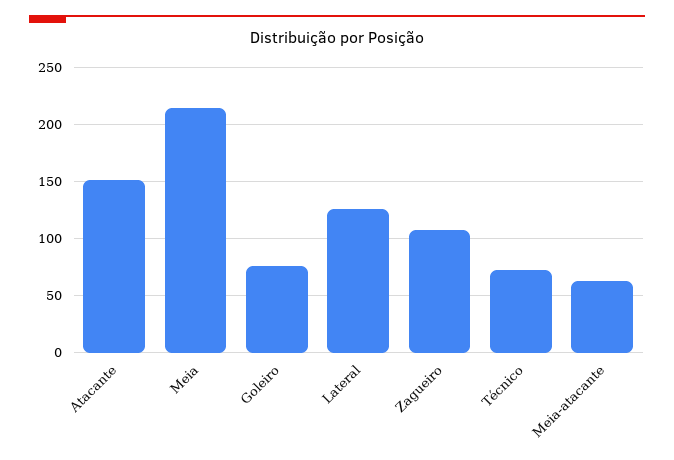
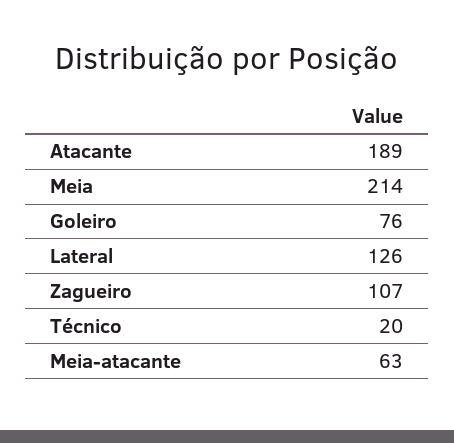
  {
-   "Atacante": 150,
+   "Atacante": 189,
    "Meia": 214,
    "Goleiro": 76,
    "Lateral": 126,
    "Zagueiro": 107,
-   "Técnico": 70,
+   "Técnico": 20,
    "Meia-atacante": 63
  }

